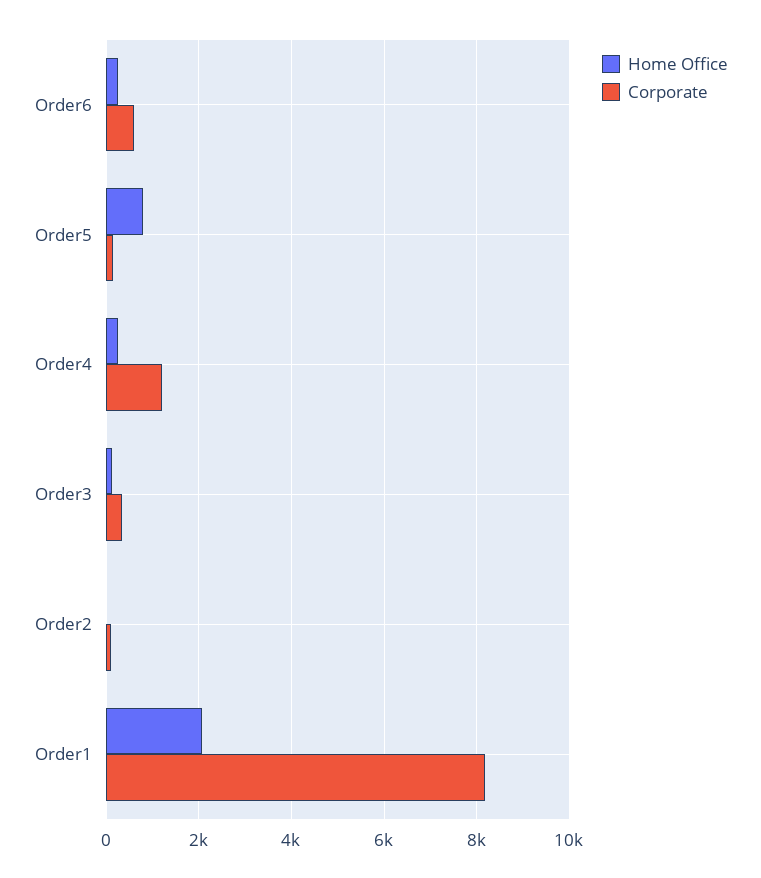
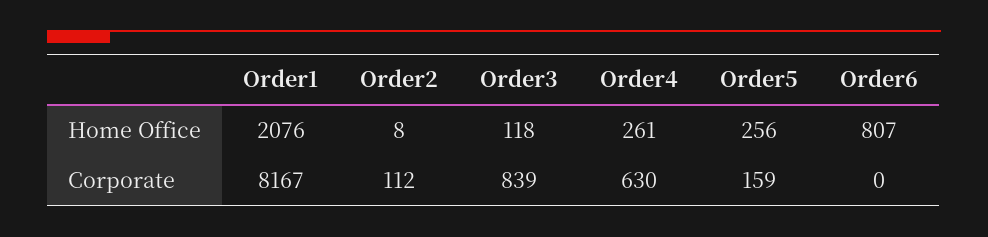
  {
    "Home Office": {
-     "Order6": 200,
+     "Order6": 807,
-     "Order5": 800,
+     "Order5": 256,
      "Order4": 261,
      "Order3": 118,
      "Order2": 8,
      "Order1": 2076
    },
    "Corporate": {
-     "Order6": 600,
+     "Order6": 0,
      "Order5": 159,
-     "Order4": 1200,
+     "Order4": 630,
-     "Order3": 400,
+     "Order3": 839,
      "Order2": 112,
      "Order1": 8167
    }
  }

